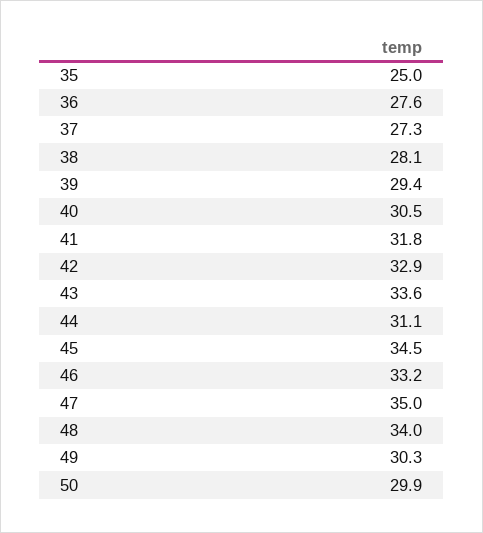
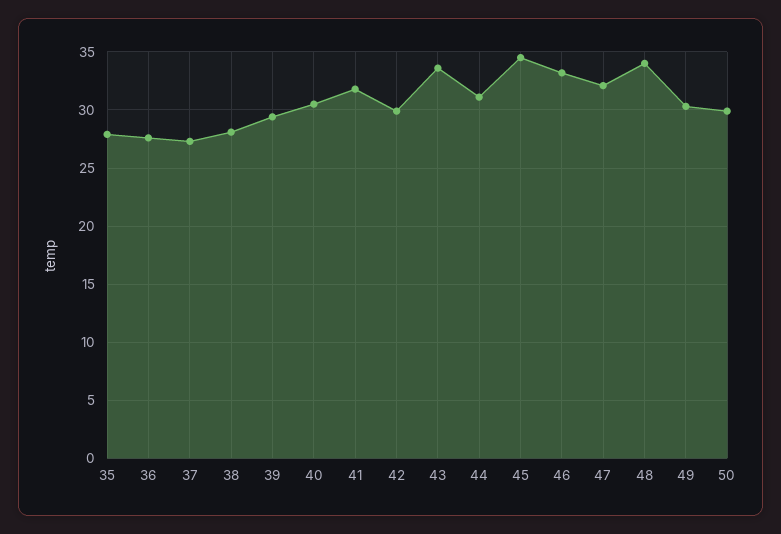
  {
-   "35": 25,
+   "35": 28,
    "36": 27.6,
    "37": 27.3,
    "38": 28.1,
    "39": 29.4,
    "40": 30.5,
    "41": 31.8,
-   "42": 32.9,
+   "42": 30,
    "43": 33.6,
    "44": 31.1,
    "45": 34.5,
    "46": 33.2,
-   "47": 35,
+   "47": 32,
    "48": 34,
    "49": 30.3,
    "50": 29.9
  }

